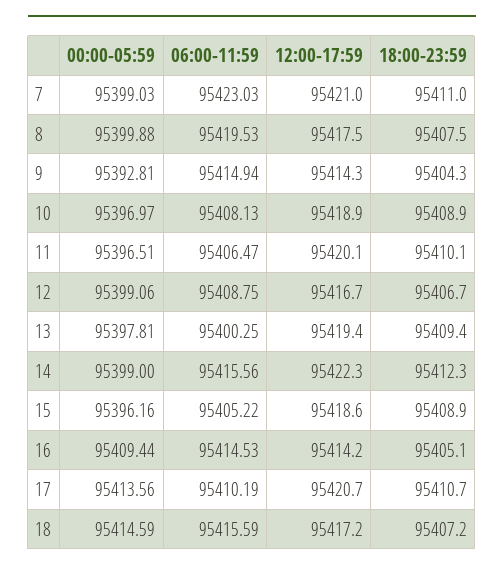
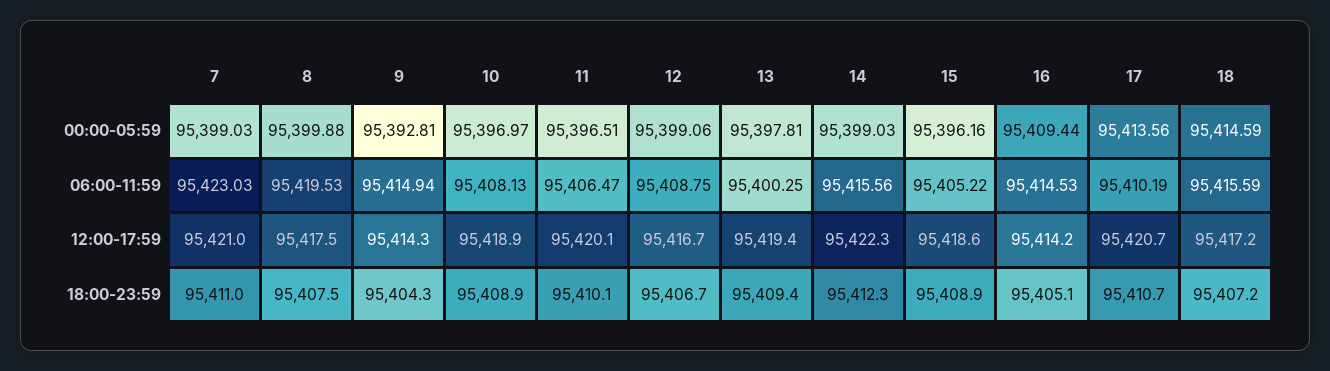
  {
    "00:00-05:59": {
      "7": 95399.03,
      "8": 95399.88,
      "9": 95392.81,
      "10": 95396.97,
      "11": 95396.51,
      "12": 95399.06,
      "13": 95397.81,
-     "14": 95399,
+     "14": 95399.03,
      "15": 95396.16,
      "16": 95409.44,
      "17": 95413.56,
      "18": 95414.59
    },
    "06:00-11:59": {
      "7": 95423.03,
      "8": 95419.53,
      "9": 95414.94,
      "10": 95408.13,
      "11": 95406.47,
      "12": 95408.75,
      "13": 95400.25,
      "14": 95415.56,
      "15": 95405.22,
      "16": 95414.53,
      "17": 95410.19,
      "18": 95415.59
    },
    "12:00-17:59": {
      "7": 95421,
      "8": 95417.5,
      "9": 95414.3,
      "10": 95418.9,
      "11": 95420.1,
      "12": 95416.7,
      "13": 95419.4,
      "14": 95422.3,
      "15": 95418.6,
      "16": 95414.2,
      "17": 95420.7,
      "18": 95417.2
    },
    "18:00-23:59": {
      "7": 95411,
      "8": 95407.5,
      "9": 95404.3,
      "10": 95408.9,
      "11": 95410.1,
      "12": 95406.7,
      "13": 95409.4,
      "14": 95412.3,
      "15": 95408.9,
      "16": 95405.1,
      "17": 95410.7,
      "18": 95407.2
    }
  }

